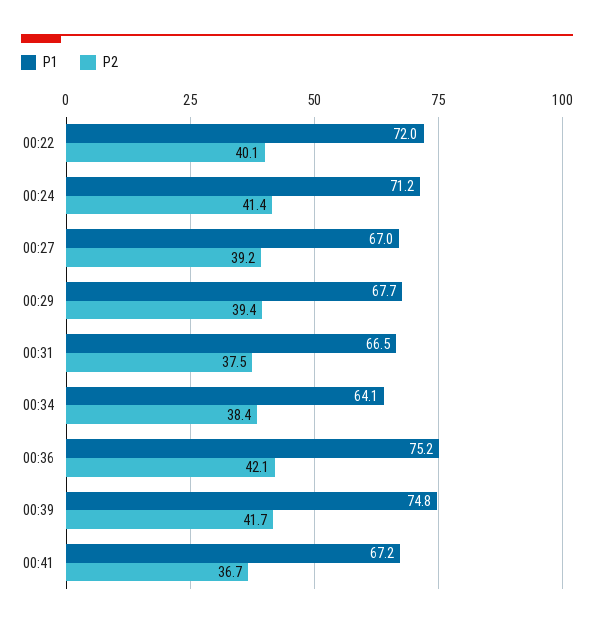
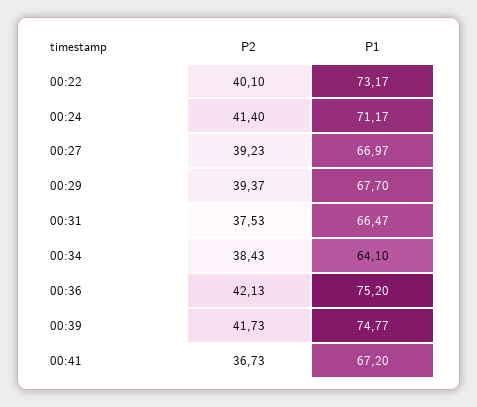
  {
    "P1": {
-     "00:22": 72,
+     "00:22": 73.17,
      "00:24": 71.17,
      "00:27": 66.97,
      "00:29": 67.7,
      "00:31": 66.47,
      "00:34": 64.1,
      "00:36": 75.2,
      "00:39": 74.77,
      "00:41": 67.2
    },
    "P2": {
      "00:22": 40.1,
      "00:24": 41.4,
      "00:27": 39.23,
      "00:29": 39.37,
      "00:31": 37.53,
      "00:34": 38.43,
      "00:36": 42.13,
      "00:39": 41.73,
      "00:41": 36.73
    }
  }

